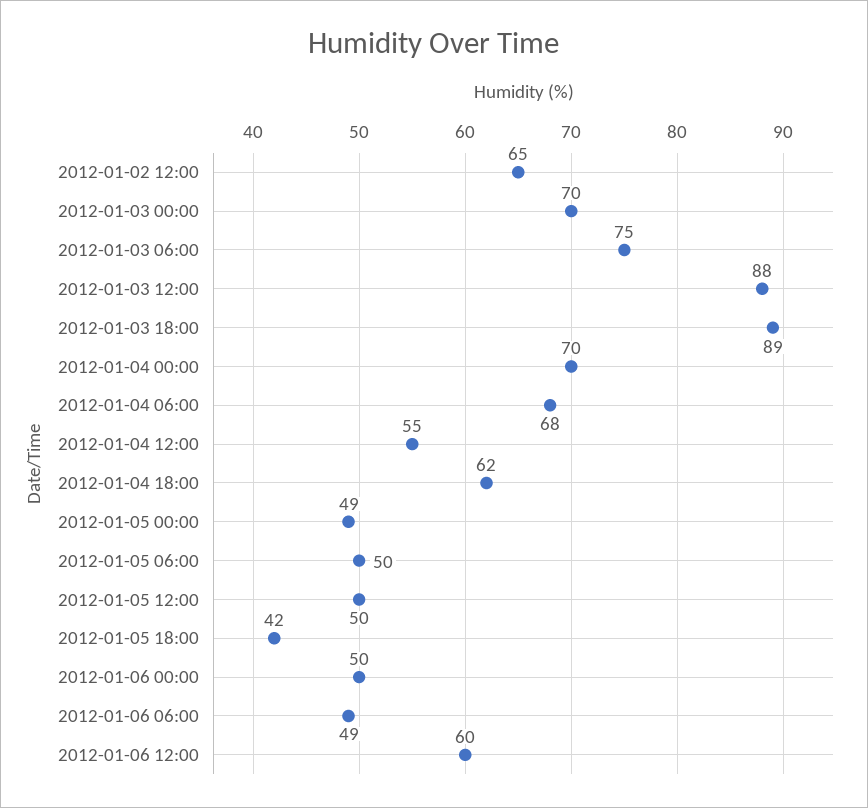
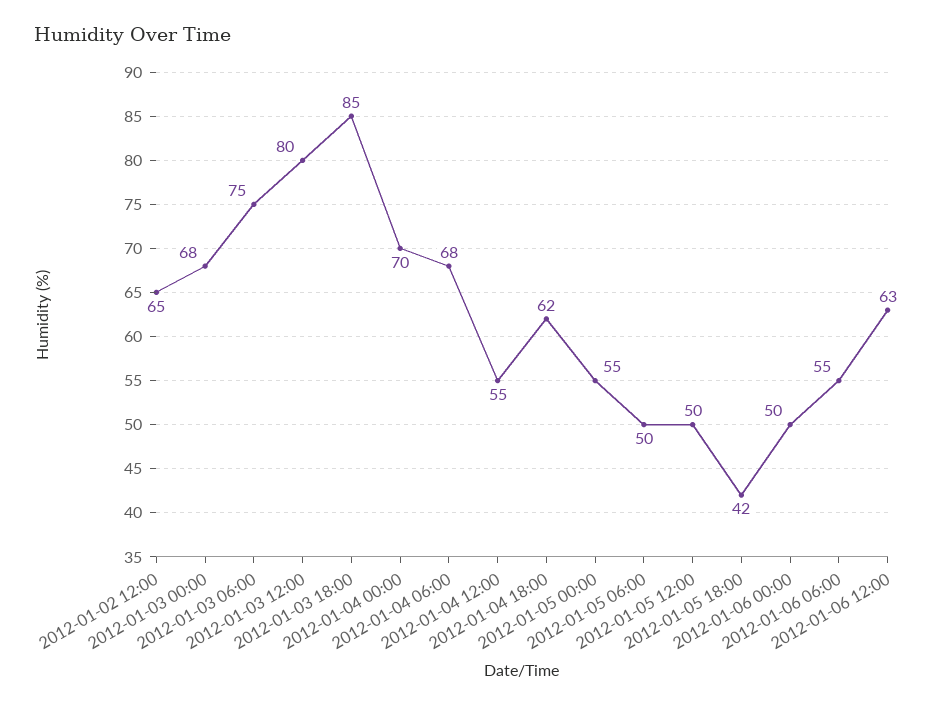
  {
    "2012-01-02 12:00": 65,
-   "2012-01-03 00:00": 70,
+   "2012-01-03 00:00": 68,
    "2012-01-03 06:00": 75,
-   "2012-01-03 12:00": 88,
+   "2012-01-03 12:00": 80,
-   "2012-01-03 18:00": 89,
+   "2012-01-03 18:00": 85,
    "2012-01-04 00:00": 70,
    "2012-01-04 06:00": 68,
    "2012-01-04 12:00": 55,
    "2012-01-04 18:00": 62,
-   "2012-01-05 00:00": 49,
+   "2012-01-05 00:00": 55,
    "2012-01-05 06:00": 50,
    "2012-01-05 12:00": 50,
    "2012-01-05 18:00": 42,
    "2012-01-06 00:00": 50,
-   "2012-01-06 06:00": 49,
+   "2012-01-06 06:00": 55,
-   "2012-01-06 12:00": 60
+   "2012-01-06 12:00": 63
  }

